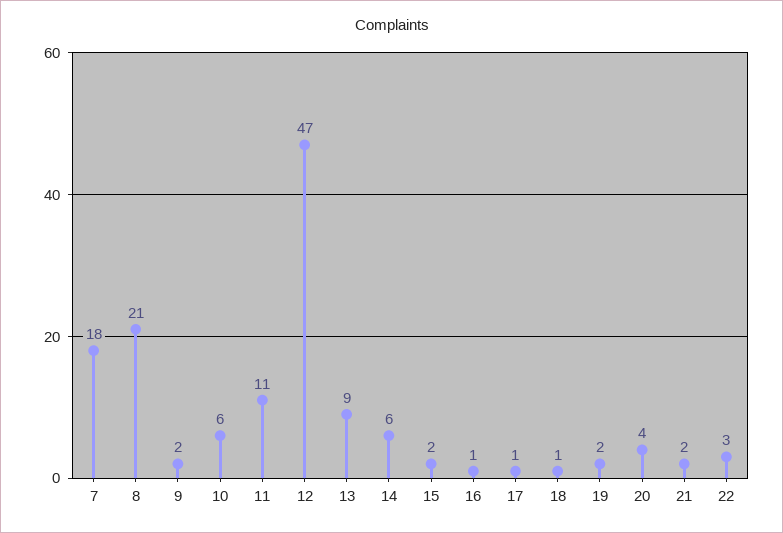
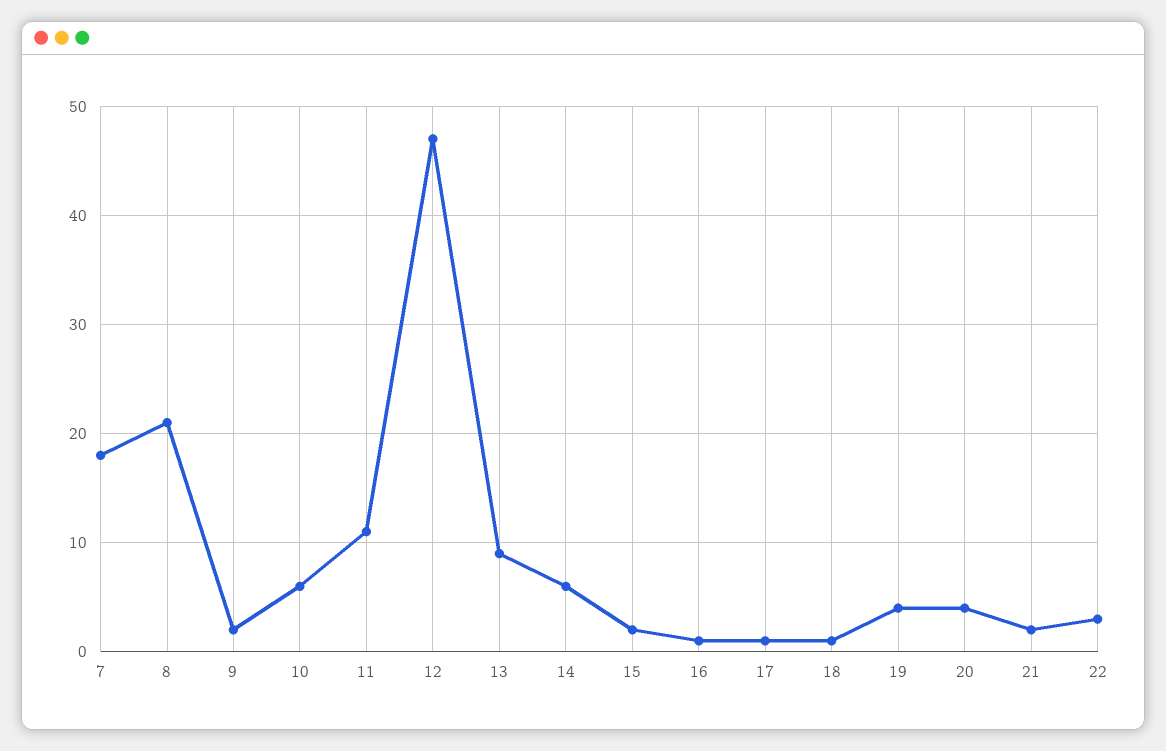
  {
    "7": 18,
    "8": 21,
    "9": 2,
    "10": 6,
    "11": 11,
    "12": 47,
    "13": 9,
    "14": 6,
    "15": 2,
    "16": 1,
    "17": 1,
    "18": 1,
-   "19": 2,
+   "19": 4,
    "20": 4,
    "21": 2,
    "22": 3
  }

